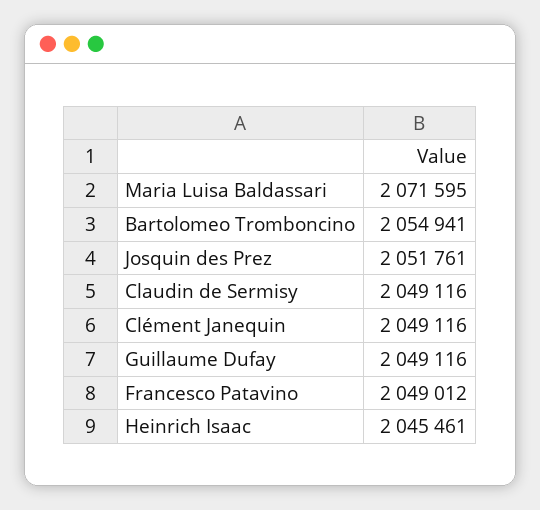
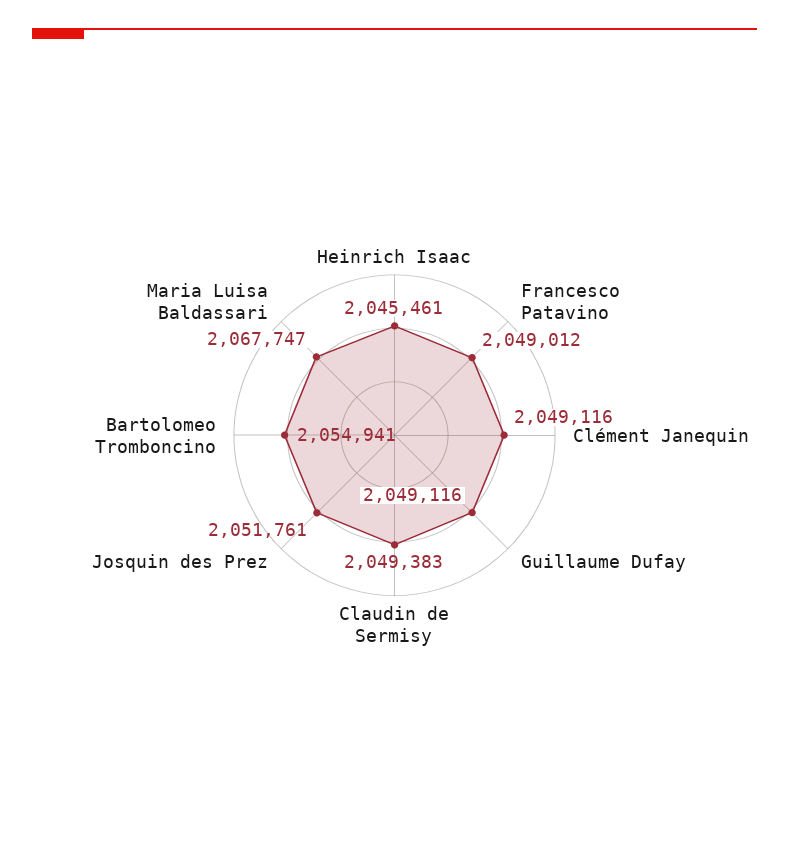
  {
-   "Maria Luisa Baldassari": 2071595,
+   "Maria Luisa Baldassari": 2067747,
    "Bartolomeo Tromboncino": 2054941,
    "Josquin des Prez": 2051761,
-   "Claudin de Sermisy": 2049116,
+   "Claudin de Sermisy": 2049383,
    "Clément Janequin": 2049116,
    "Guillaume Dufay": 2049116,
    "Francesco Patavino": 2049012,
    "Heinrich Isaac": 2045461
  }

